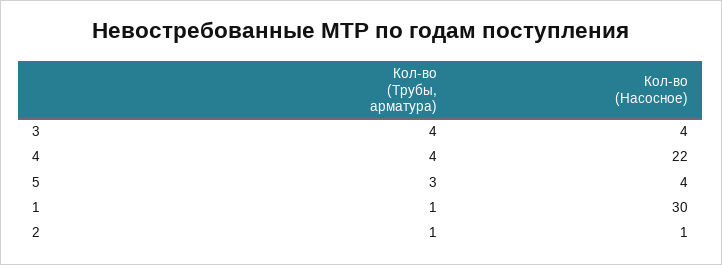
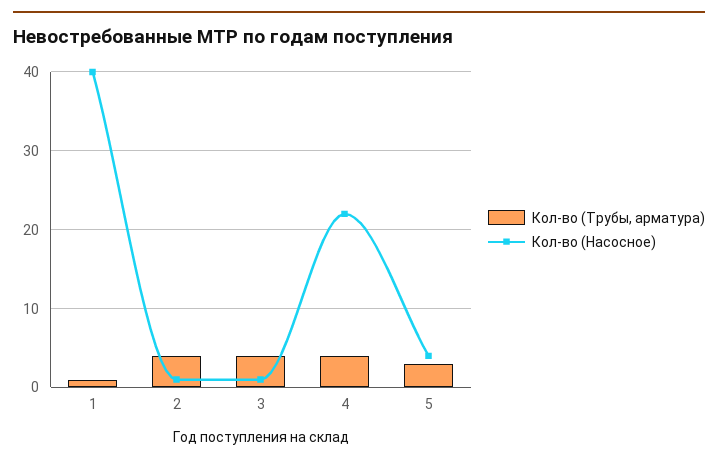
  {
    "Кол-во (Трубы, арматура)": {
      "3": 4,
      "4": 4,
      "5": 3,
      "1": 1,
-     "2": 1
+     "2": 4
    },
    "Кол-во (Насосное)": {
-     "3": 4,
+     "3": 1,
      "4": 22,
      "5": 4,
-     "1": 30,
+     "1": 40,
      "2": 1
    }
  }

